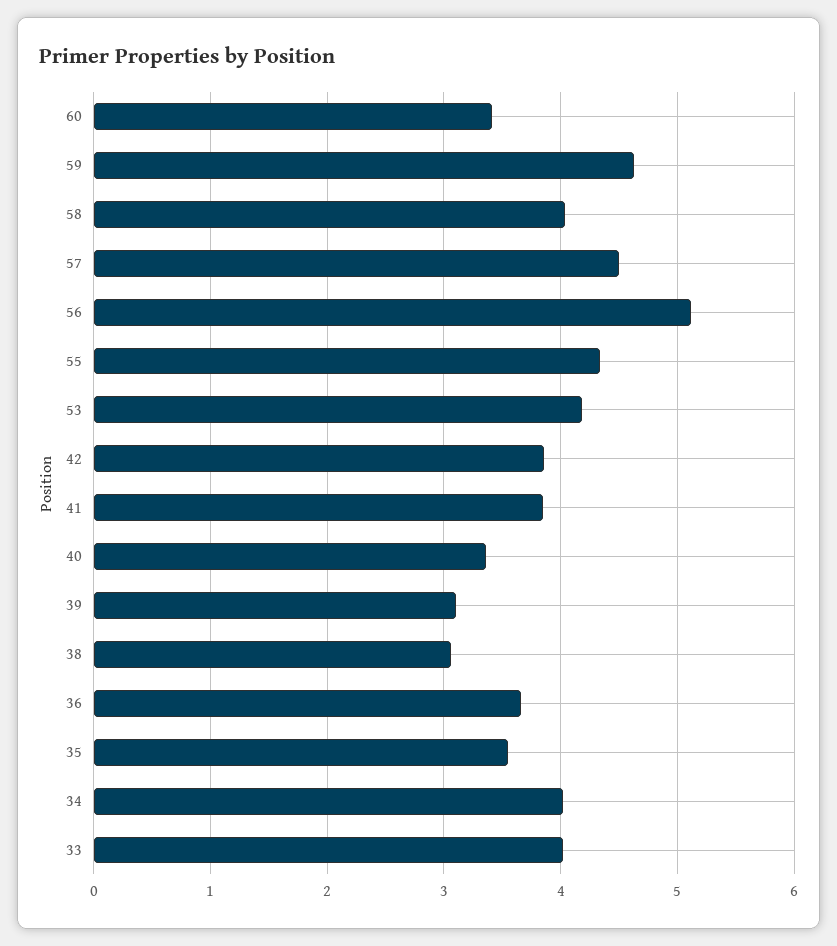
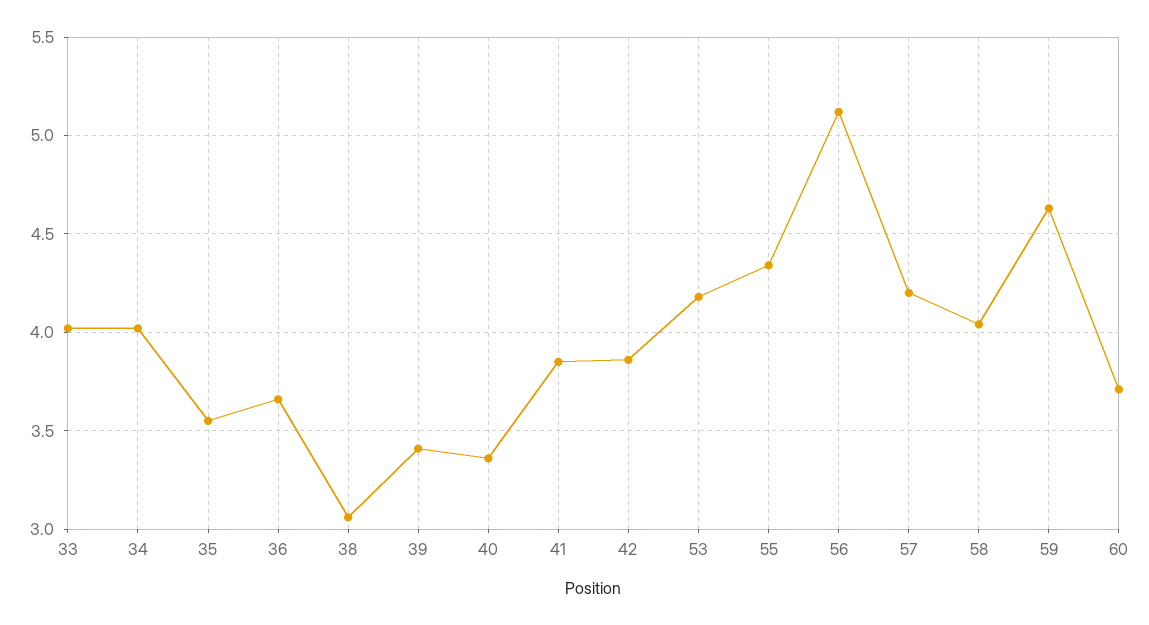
  {
-   "60": 3.4,
+   "60": 3.7,
    "59": 4.65,
    "58": 4.05,
-   "57": 4.5,
+   "57": 4.2,
    "56": 5.1,
    "55": 4.35,
    "53": 4.2,
    "42": 3.85,
    "41": 3.85,
    "40": 3.35,
-   "39": 3.1,
+   "39": 3.4,
    "38": 3.05,
    "36": 3.65,
    "35": 3.55,
    "34": 4,
    "33": 4
  }

